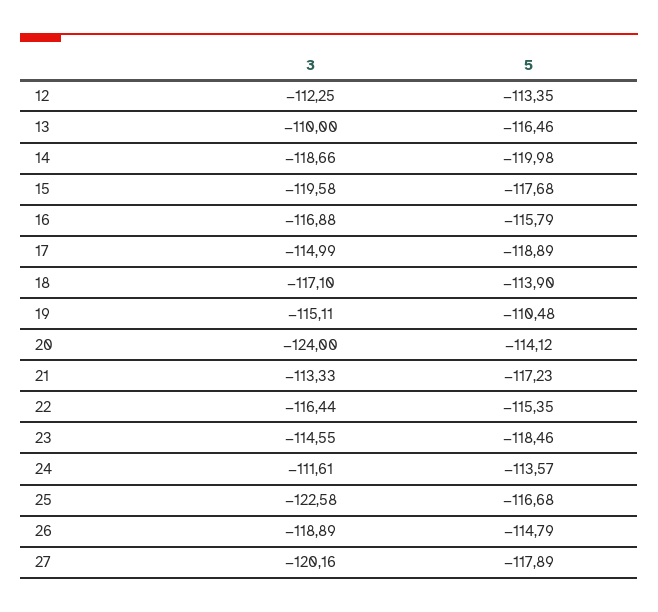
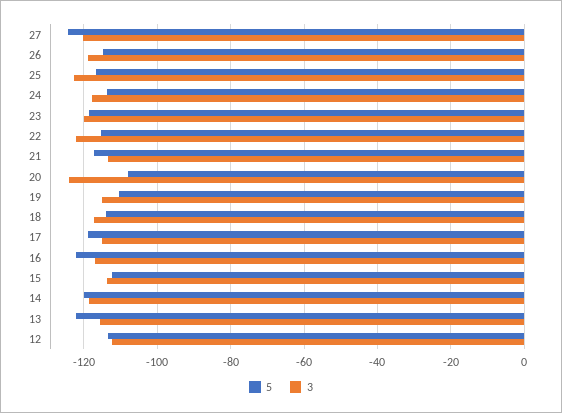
  {
    "3": {
      "12": -112.25,
-     "13": -110,
+     "13": -116,
      "14": -118.66,
-     "15": -119.58,
+     "15": -114,
      "16": -116.88,
      "17": -114.99,
      "18": -117.1,
      "19": -115.11,
      "20": -124,
      "21": -113.33,
-     "22": -116.44,
+     "22": -122,
-     "23": -114.55,
+     "23": -120,
-     "24": -111.61,
+     "24": -118,
      "25": -122.58,
      "26": -118.89,
      "27": -120.16
    },
    "5": {
      "12": -113.35,
-     "13": -116.46,
+     "13": -122,
      "14": -119.98,
-     "15": -117.68,
+     "15": -112,
-     "16": -115.79,
+     "16": -122,
      "17": -118.89,
      "18": -113.9,
      "19": -110.48,
-     "20": -114.12,
+     "20": -108,
      "21": -117.23,
      "22": -115.35,
      "23": -118.46,
      "24": -113.57,
      "25": -116.68,
      "26": -114.79,
-     "27": -117.89
+     "27": -124
    }
  }

